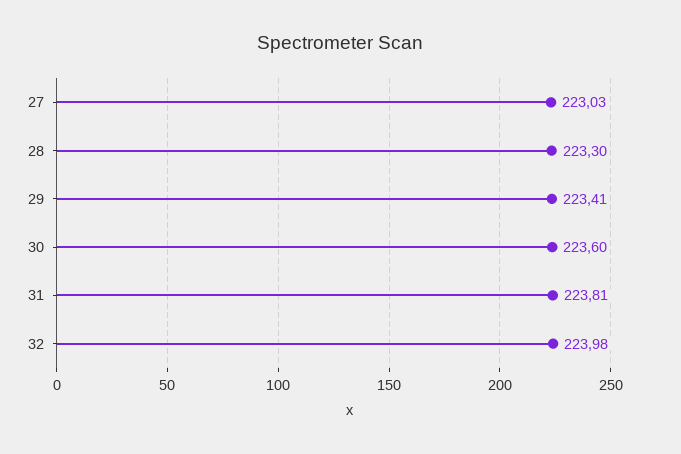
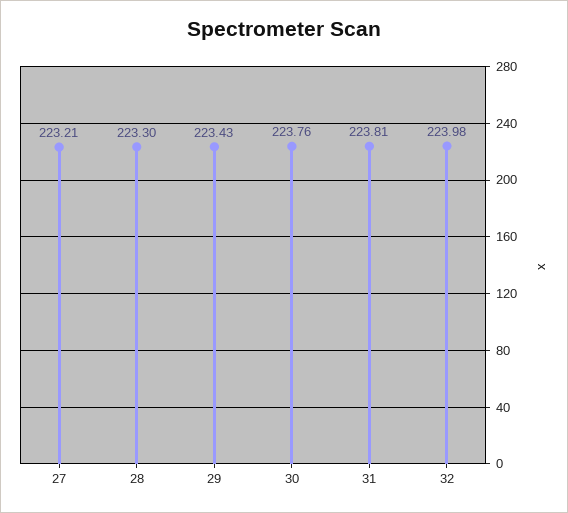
  {
-   "27": 223.03,
+   "27": 223.21,
    "28": 223.3,
-   "29": 223.41,
+   "29": 223.43,
-   "30": 223.6,
+   "30": 223.76,
    "31": 223.81,
    "32": 223.98
  }

